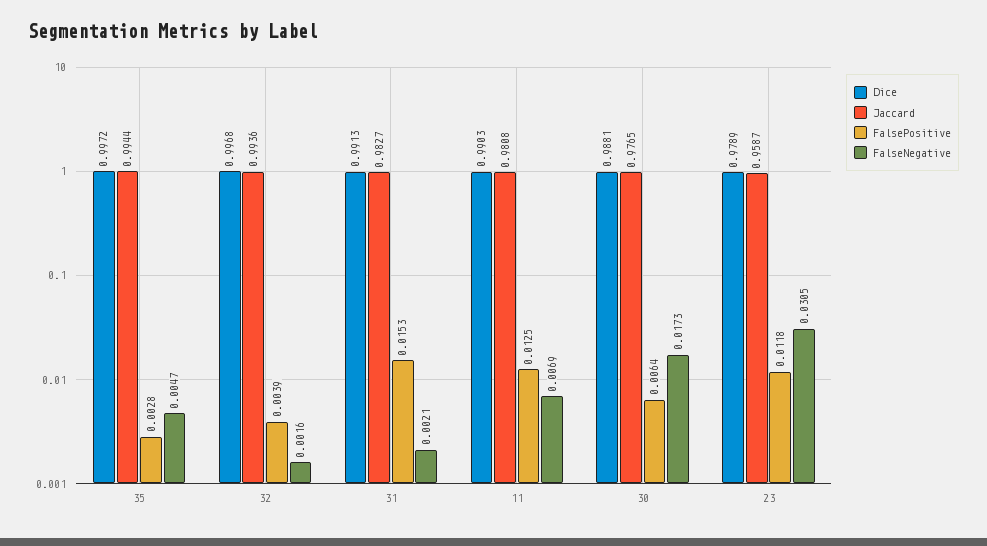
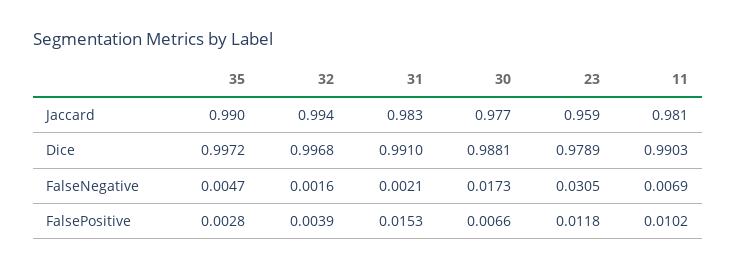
  {
    "Dice": {
      "35": 0.9972,
      "32": 0.9968,
-     "31": 0.9913,
+     "31": 0.991,
      "11": 0.9903,
      "30": 0.9881,
      "23": 0.9789
    },
    "Jaccard": {
-     "35": 0.9944,
+     "35": 0.99,
      "32": 0.9936,
      "31": 0.9827,
      "11": 0.9808,
      "30": 0.9765,
      "23": 0.9587
    },
    "FalsePositive": {
      "35": 0.0028,
      "32": 0.0039,
      "31": 0.0153,
-     "11": 0.0125,
+     "11": 0.0102,
-     "30": 0.0064,
+     "30": 0.0066,
      "23": 0.0118
    },
    "FalseNegative": {
      "35": 0.0047,
      "32": 0.0016,
      "31": 0.0021,
      "11": 0.0069,
      "30": 0.0173,
      "23": 0.0305
    }
  }

